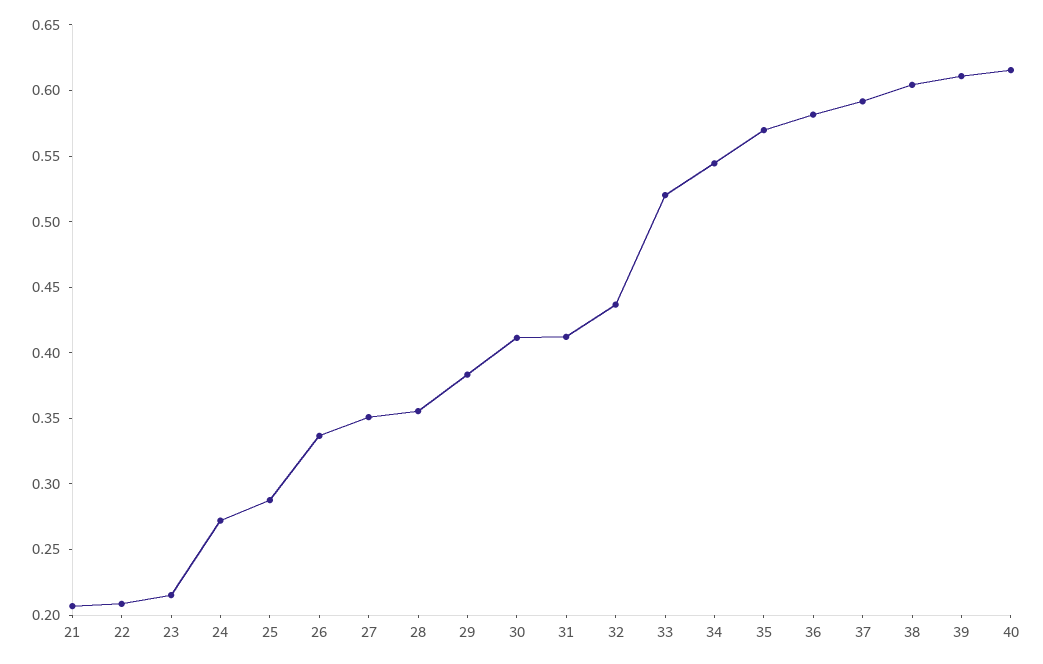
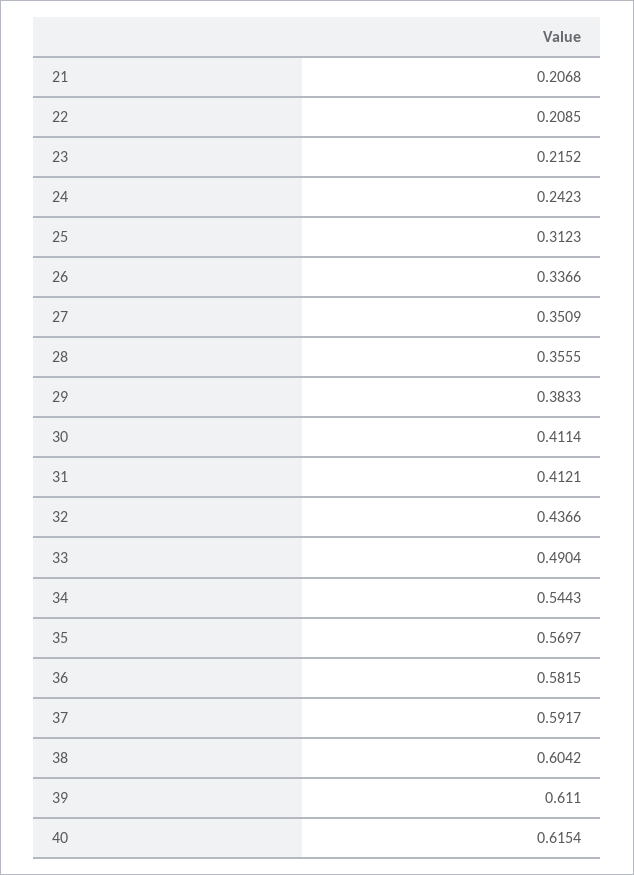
  {
    "21": 0.2068,
    "22": 0.2085,
    "23": 0.2152,
-   "24": 0.27,
+   "24": 0.2423,
-   "25": 0.29,
+   "25": 0.3123,
    "26": 0.3366,
    "27": 0.3509,
    "28": 0.3555,
    "29": 0.3833,
    "30": 0.4114,
    "31": 0.4121,
    "32": 0.4366,
-   "33": 0.52,
+   "33": 0.4904,
    "34": 0.5443,
    "35": 0.5697,
    "36": 0.5815,
    "37": 0.5917,
    "38": 0.6042,
    "39": 0.611,
    "40": 0.6154
  }

